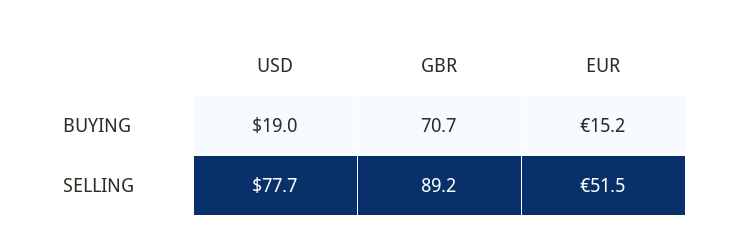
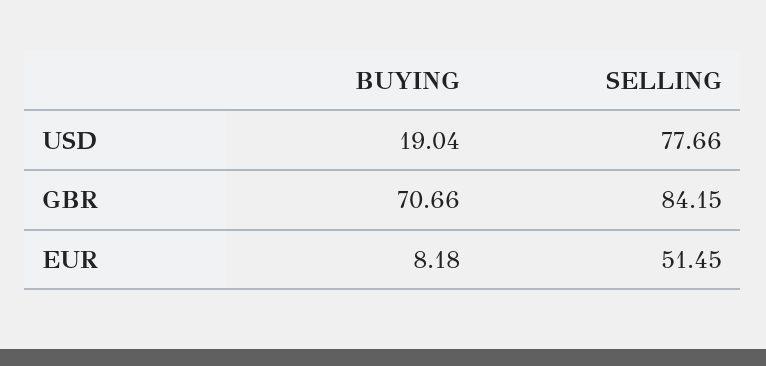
  {
    "USD": {
      "BUYING": 19.04,
      "SELLING": 77.66
    },
    "GBR": {
      "BUYING": 70.66,
-     "SELLING": 89.2
+     "SELLING": 84.15
    },
    "EUR": {
-     "BUYING": 15.2,
+     "BUYING": 8.18,
      "SELLING": 51.45
    }
  }

